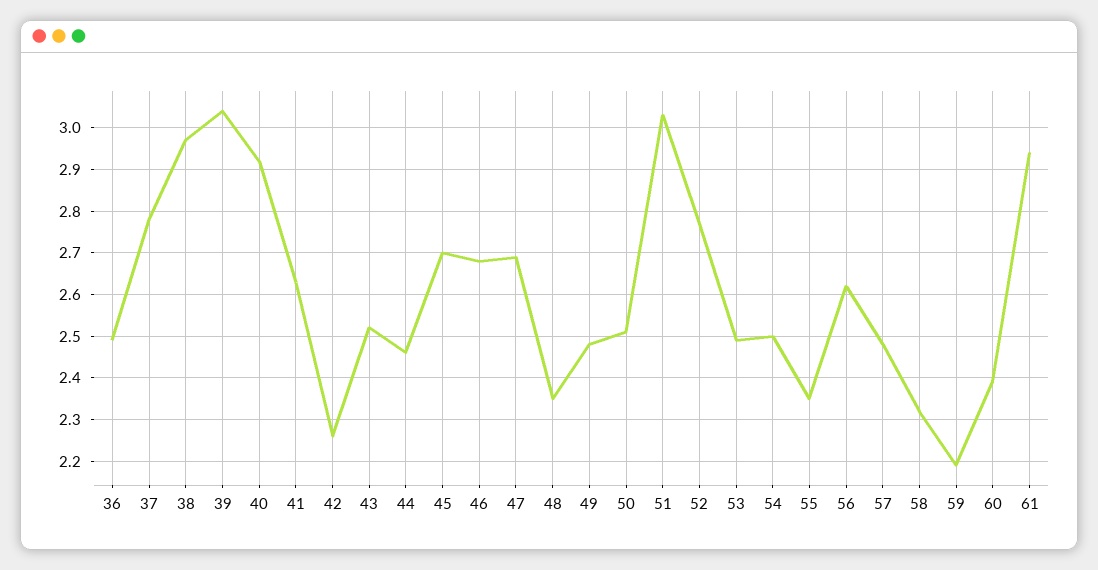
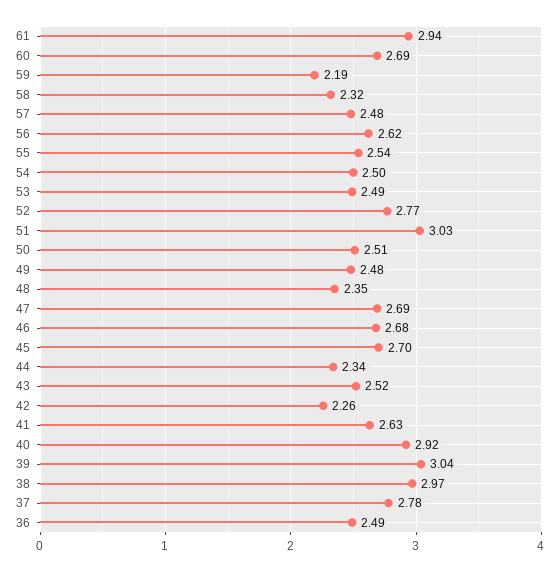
  {
    "36": 2.49,
    "37": 2.78,
    "38": 2.97,
    "39": 3.04,
    "40": 2.92,
    "41": 2.63,
    "42": 2.26,
    "43": 2.52,
-   "44": 2.45,
+   "44": 2.34,
    "45": 2.7,
    "46": 2.68,
    "47": 2.69,
    "48": 2.35,
    "49": 2.48,
    "50": 2.51,
    "51": 3.03,
    "52": 2.77,
    "53": 2.49,
    "54": 2.5,
-   "55": 2.35,
+   "55": 2.54,
    "56": 2.62,
    "57": 2.48,
    "58": 2.32,
    "59": 2.19,
-   "60": 2.4,
+   "60": 2.69,
    "61": 2.94
  }

